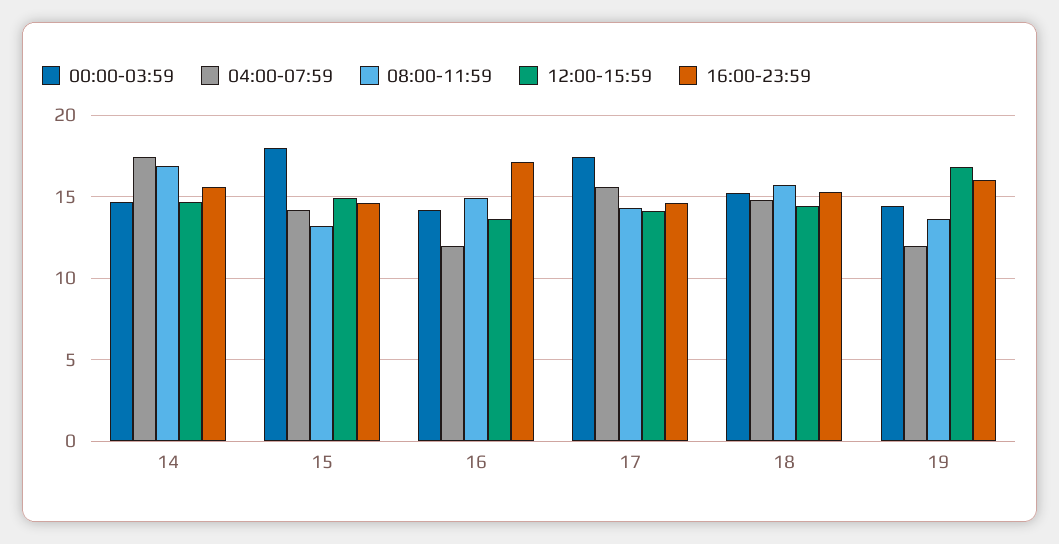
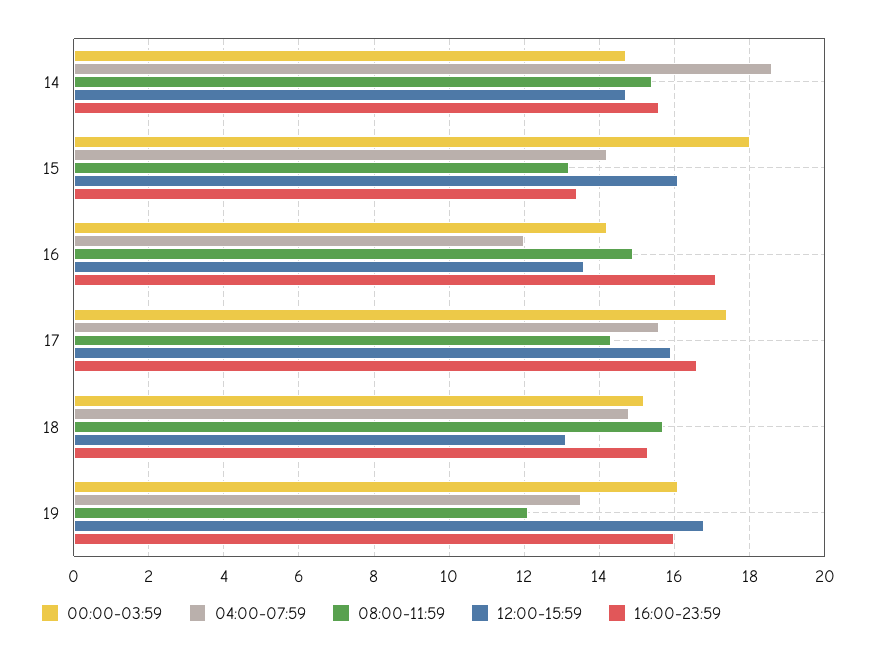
  {
    "00:00-03:59": {
      "14": 14.5,
      "15": 18,
      "16": 14,
      "17": 17.5,
      "18": 15,
-     "19": 14.5
+     "19": 16
    },
    "04:00-07:59": {
-     "14": 17.5,
+     "14": 18.5,
      "15": 14,
      "16": 12,
      "17": 15.5,
      "18": 15,
-     "19": 12
+     "19": 13.5
    },
    "08:00-11:59": {
-     "14": 17,
+     "14": 15.5,
      "15": 13,
      "16": 15,
      "17": 14.5,
      "18": 15.5,
-     "19": 13.5
+     "19": 12
    },
    "12:00-15:59": {
      "14": 14.5,
-     "15": 15,
+     "15": 16,
      "16": 13.5,
-     "17": 14,
+     "17": 16,
-     "18": 14.5,
+     "18": 13,
      "19": 17
    },
    "16:00-23:59": {
      "14": 15.5,
-     "15": 14.5,
+     "15": 13.5,
      "16": 17,
-     "17": 14.5,
+     "17": 16.5,
      "18": 15.5,
      "19": 16
    }
  }

